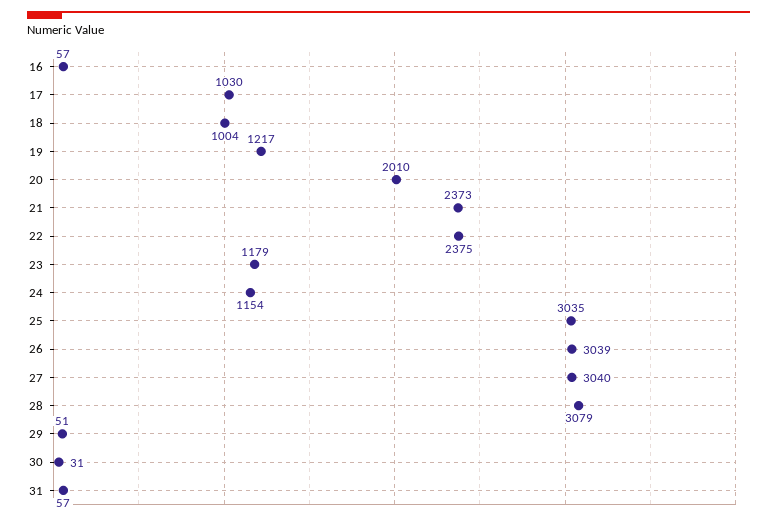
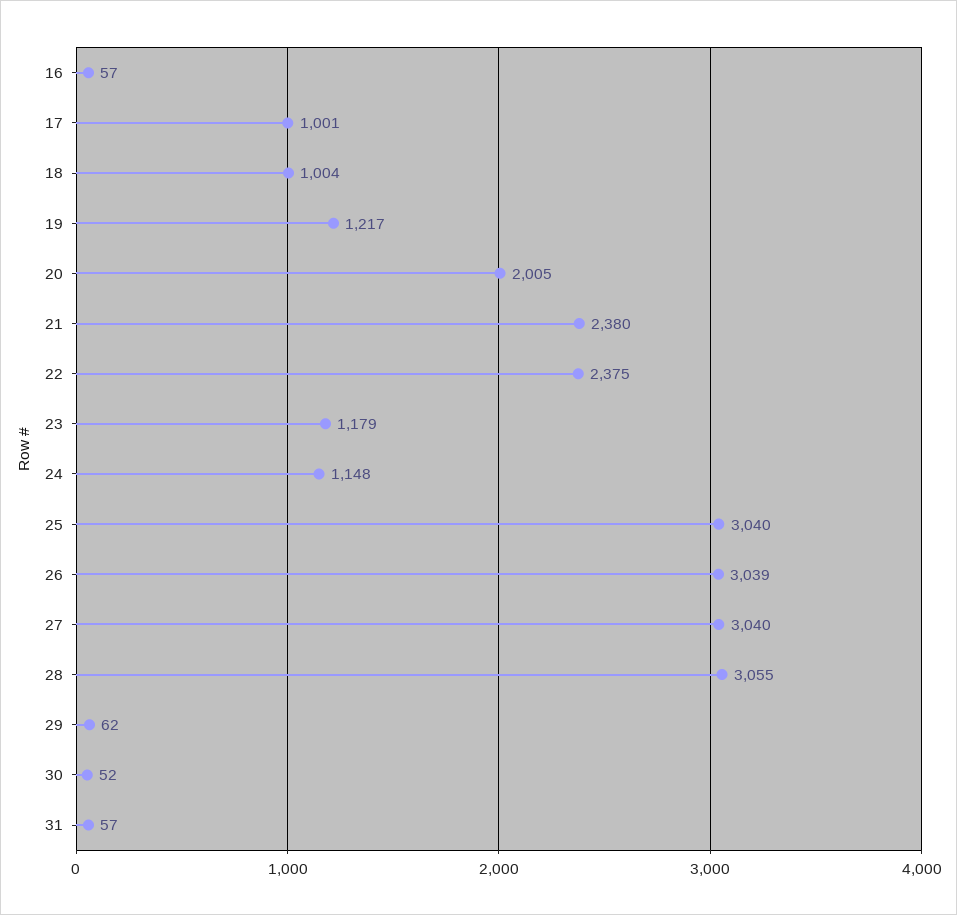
  {
    "16": 57,
-   "17": 1030,
+   "17": 1001,
    "18": 1004,
    "19": 1217,
-   "20": 2010,
+   "20": 2005,
-   "21": 2373,
+   "21": 2380,
    "22": 2375,
    "23": 1179,
-   "24": 1154,
+   "24": 1148,
-   "25": 3035,
+   "25": 3040,
    "26": 3039,
    "27": 3040,
-   "28": 3079,
+   "28": 3055,
-   "29": 51,
+   "29": 62,
-   "30": 31,
+   "30": 52,
    "31": 57
  }

